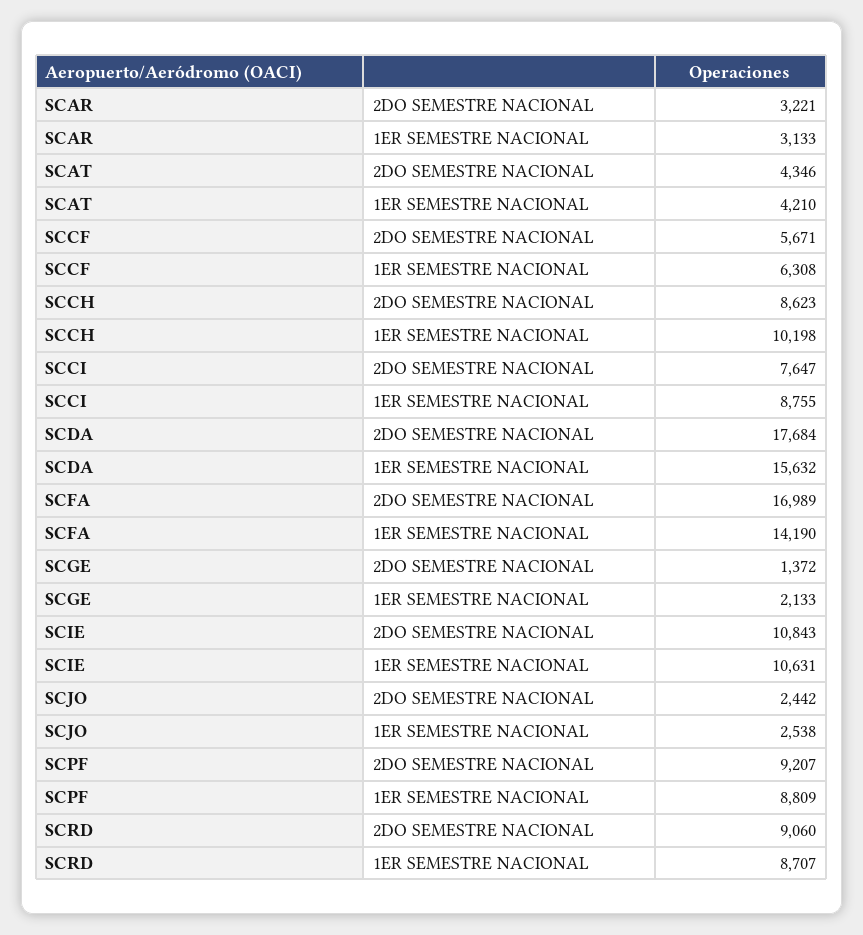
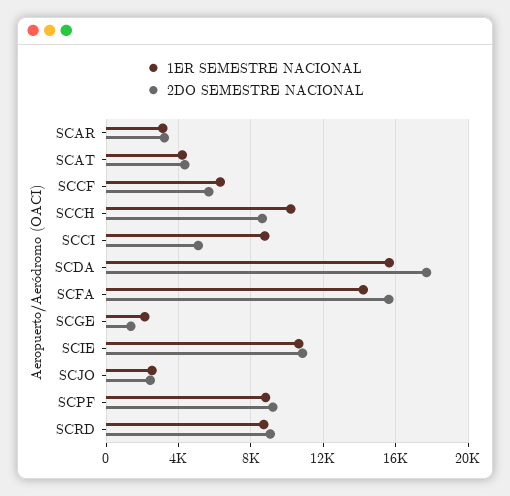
  {
    "2DO SEMESTRE NACIONAL": {
      "SCAR": 3221,
      "SCAT": 4346,
      "SCCF": 5671,
      "SCCH": 8623,
-     "SCCI": 7647,
+     "SCCI": 5000,
      "SCDA": 17684,
-     "SCFA": 16989,
+     "SCFA": 15500,
      "SCGE": 1372,
      "SCIE": 10843,
      "SCJO": 2442,
      "SCPF": 9207,
      "SCRD": 9060
    },
    "1ER SEMESTRE NACIONAL": {
      "SCAR": 3133,
      "SCAT": 4210,
      "SCCF": 6308,
      "SCCH": 10198,
      "SCCI": 8755,
      "SCDA": 15632,
      "SCFA": 14190,
      "SCGE": 2133,
      "SCIE": 10631,
      "SCJO": 2538,
      "SCPF": 8809,
      "SCRD": 8707
    }
  }

